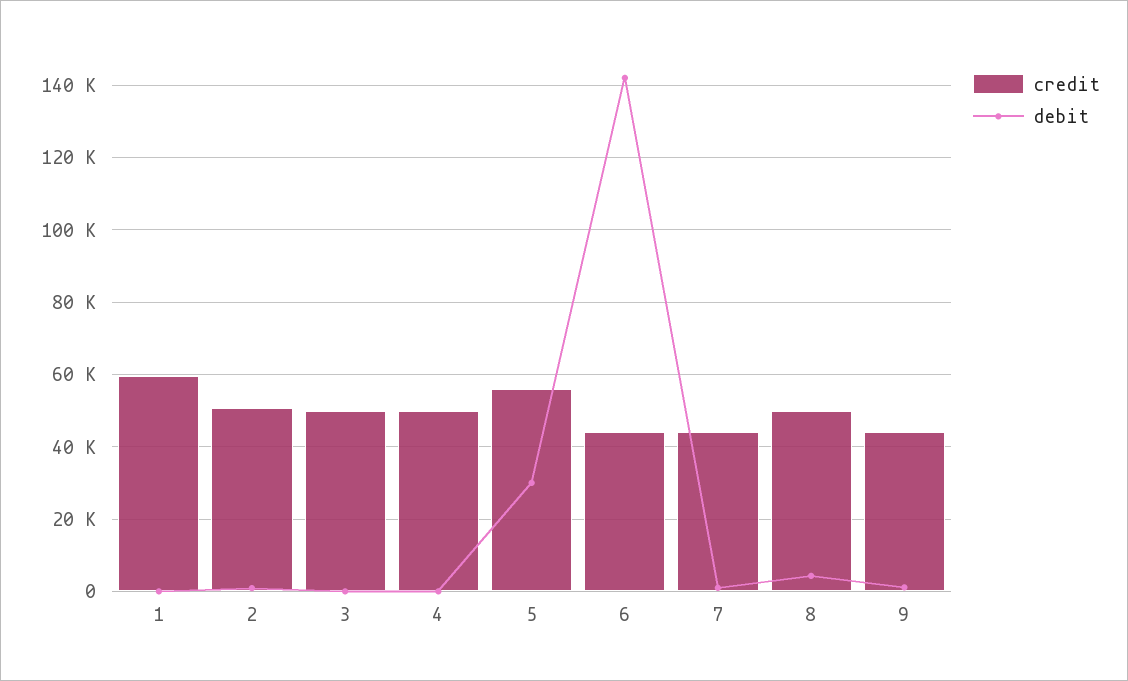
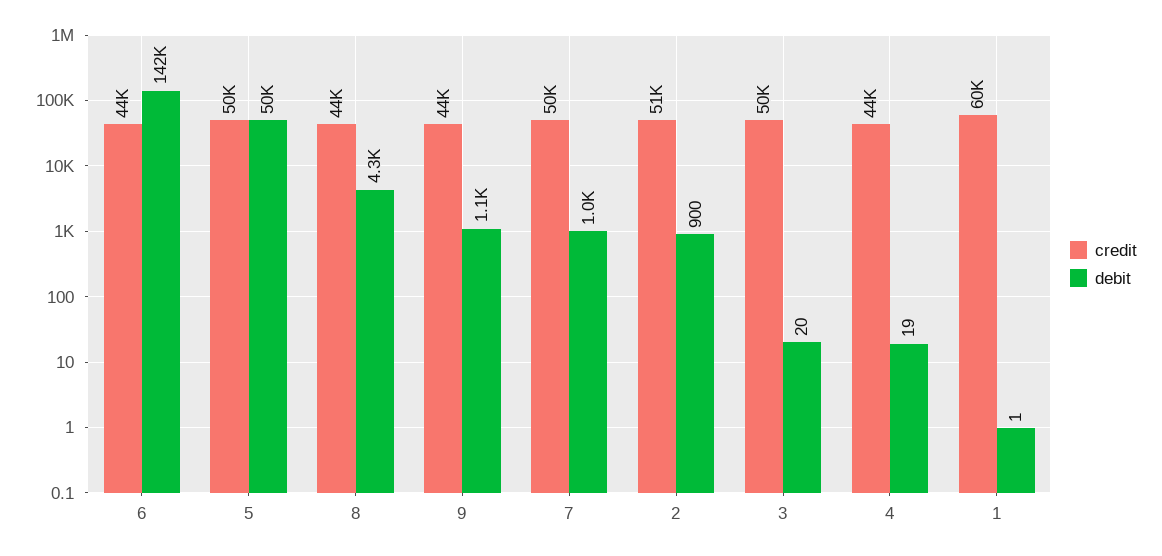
  {
    "credit": {
      "1": 60000,
      "2": 51000,
      "3": 50000,
-     "4": 50000,
+     "4": 44000,
-     "5": 56000,
+     "5": 50000,
      "6": 44000,
-     "7": 44000,
+     "7": 50000,
-     "8": 50000,
+     "8": 44000,
      "9": 44000
    },
    "debit": {
      "1": 1,
      "2": 900,
      "3": 20,
      "4": 19,
-     "5": 30000,
+     "5": 50000,
      "6": 142000,
      "7": 1000,
      "8": 4300,
      "9": 1100
    }
  }

